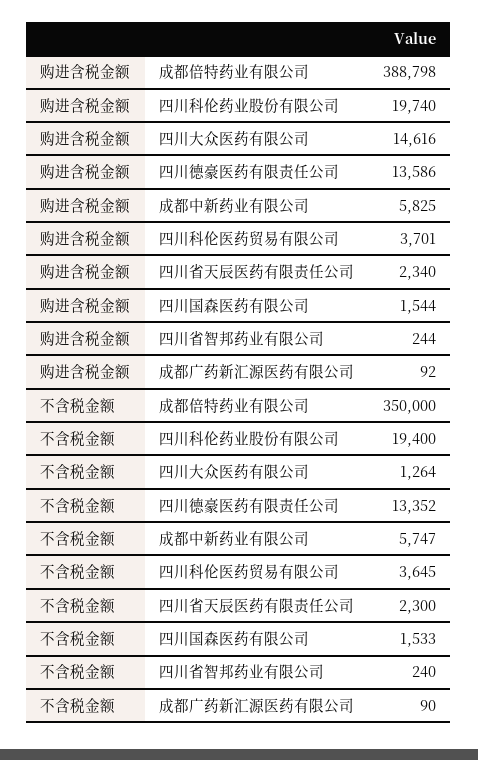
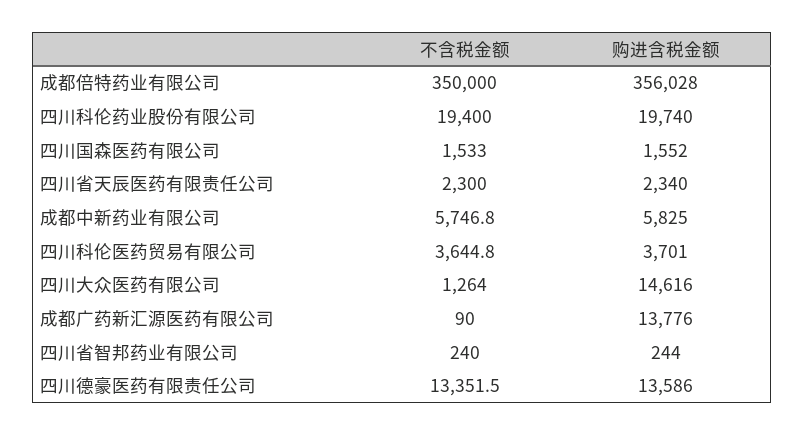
  {
    "购进含税金额": {
-     "成都倍特药业有限公司": 388798,
+     "成都倍特药业有限公司": 356028,
      "四川科伦药业股份有限公司": 19740,
      "四川大众医药有限公司": 14616,
      "四川德豪医药有限责任公司": 13586,
      "成都中新药业有限公司": 5825,
      "四川科伦医药贸易有限公司": 3701,
      "四川省天辰医药有限责任公司": 2340,
-     "四川国森医药有限公司": 1544,
+     "四川国森医药有限公司": 1552,
      "四川省智邦药业有限公司": 244,
-     "成都广药新汇源医药有限公司": 92
+     "成都广药新汇源医药有限公司": 13776
    },
    "不含税金额": {
      "成都倍特药业有限公司": 350000,
      "四川科伦药业股份有限公司": 19400,
      "四川大众医药有限公司": 1264,
      "四川德豪医药有限责任公司": 13351.5,
      "成都中新药业有限公司": 5746.8,
      "四川科伦医药贸易有限公司": 3644.8,
      "四川省天辰医药有限责任公司": 2300,
      "四川国森医药有限公司": 1533,
      "四川省智邦药业有限公司": 240,
      "成都广药新汇源医药有限公司": 90
    }
  }

